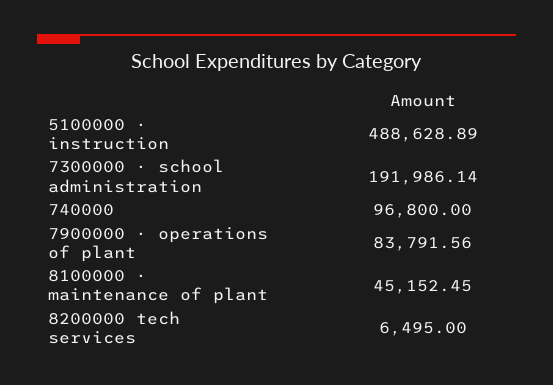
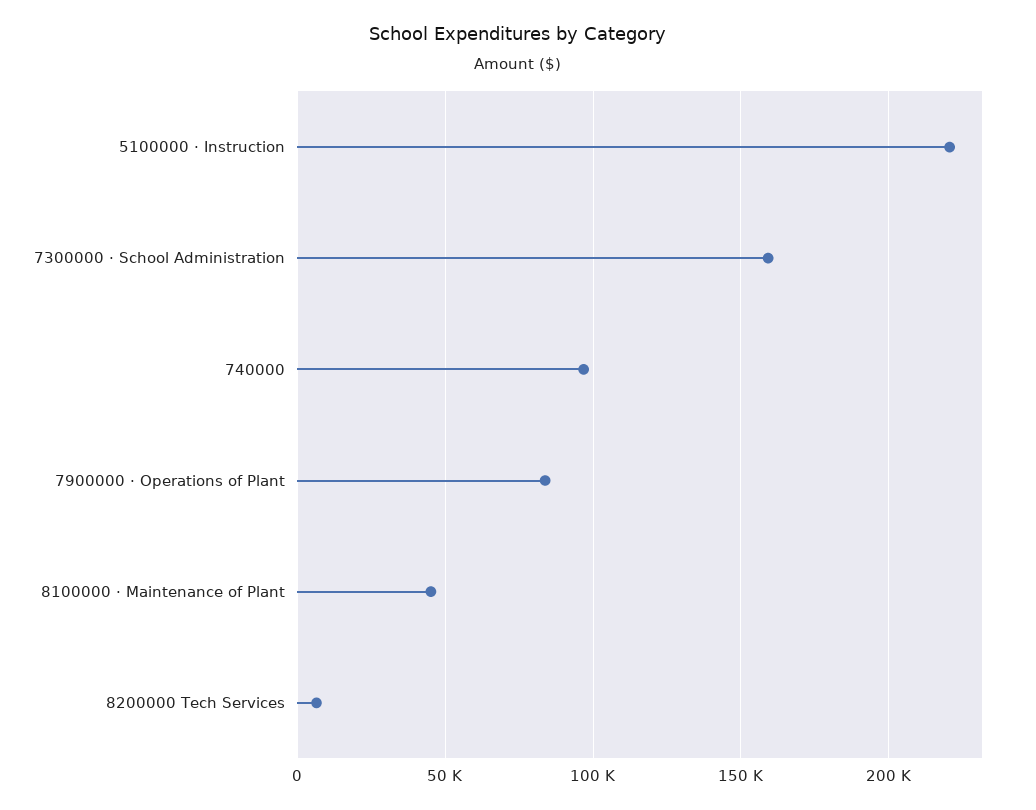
  {
-   "5100000 · instruction": 488628.89,
+   "5100000 · instruction": 220000,
-   "7300000 · school administration": 191986.14,
+   "7300000 · school administration": 160000,
    "740000": 96800,
    "7900000 · operations of plant": 83791.56,
    "8100000 · maintenance of plant": 45152.45,
    "8200000 tech services": 6495
  }

